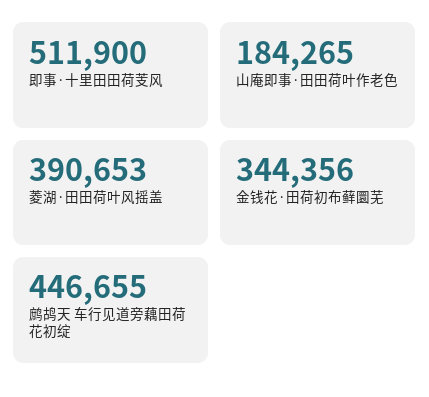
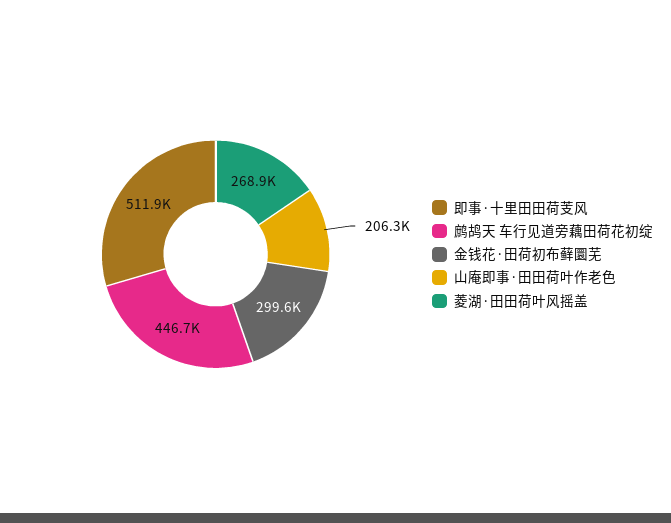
  {
    "即事·十里田田荷芰风": 511900,
-   "山庵即事·田田荷叶作老色": 184265,
+   "山庵即事·田田荷叶作老色": 206300,
-   "菱湖·田田荷叶风摇盖": 390653,
+   "菱湖·田田荷叶风摇盖": 268900,
-   "金钱花·田荷初布藓圜芜": 344356,
+   "金钱花·田荷初布藓圜芜": 299600,
    "鹧鸪天 车行见道旁藕田荷花初绽": 446655
  }

